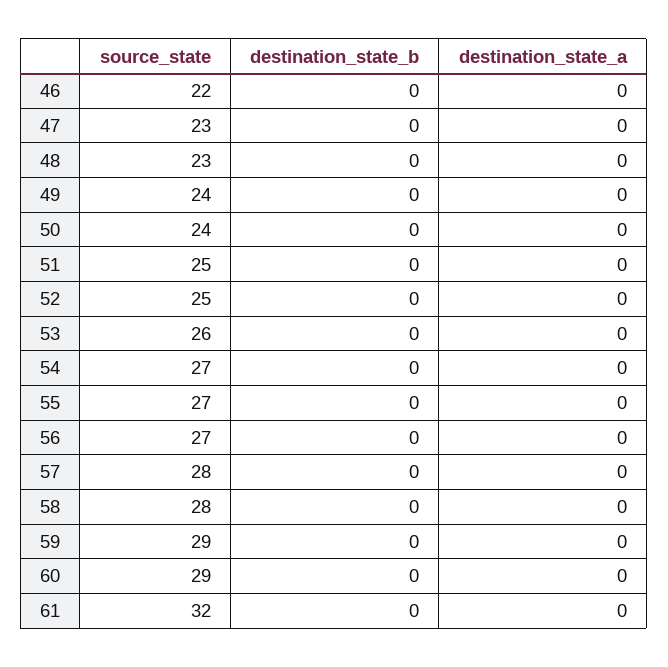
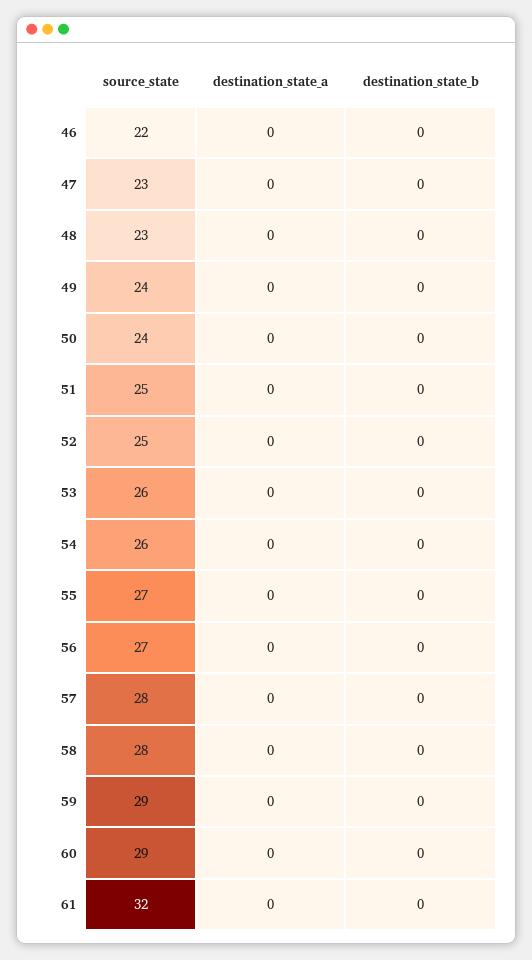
  {
    "source_state": {
      "46": 22,
      "47": 23,
      "48": 23,
      "49": 24,
      "50": 24,
      "51": 25,
      "52": 25,
      "53": 26,
-     "54": 27,
+     "54": 26,
      "55": 27,
      "56": 27,
      "57": 28,
      "58": 28,
      "59": 29,
      "60": 29,
      "61": 32
    },
    "destination_state_b": {
      "46": 0,
      "47": 0,
      "48": 0,
      "49": 0,
      "50": 0,
      "51": 0,
      "52": 0,
      "53": 0,
      "54": 0,
      "55": 0,
      "56": 0,
      "57": 0,
      "58": 0,
      "59": 0,
      "60": 0,
      "61": 0
    },
    "destination_state_a": {
      "46": 0,
      "47": 0,
      "48": 0,
      "49": 0,
      "50": 0,
      "51": 0,
      "52": 0,
      "53": 0,
      "54": 0,
      "55": 0,
      "56": 0,
      "57": 0,
      "58": 0,
      "59": 0,
      "60": 0,
      "61": 0
    }
  }

